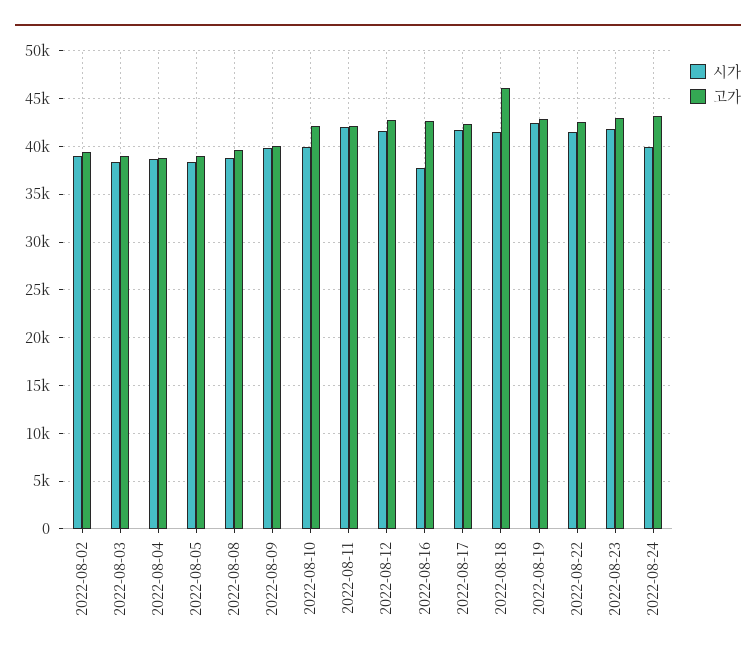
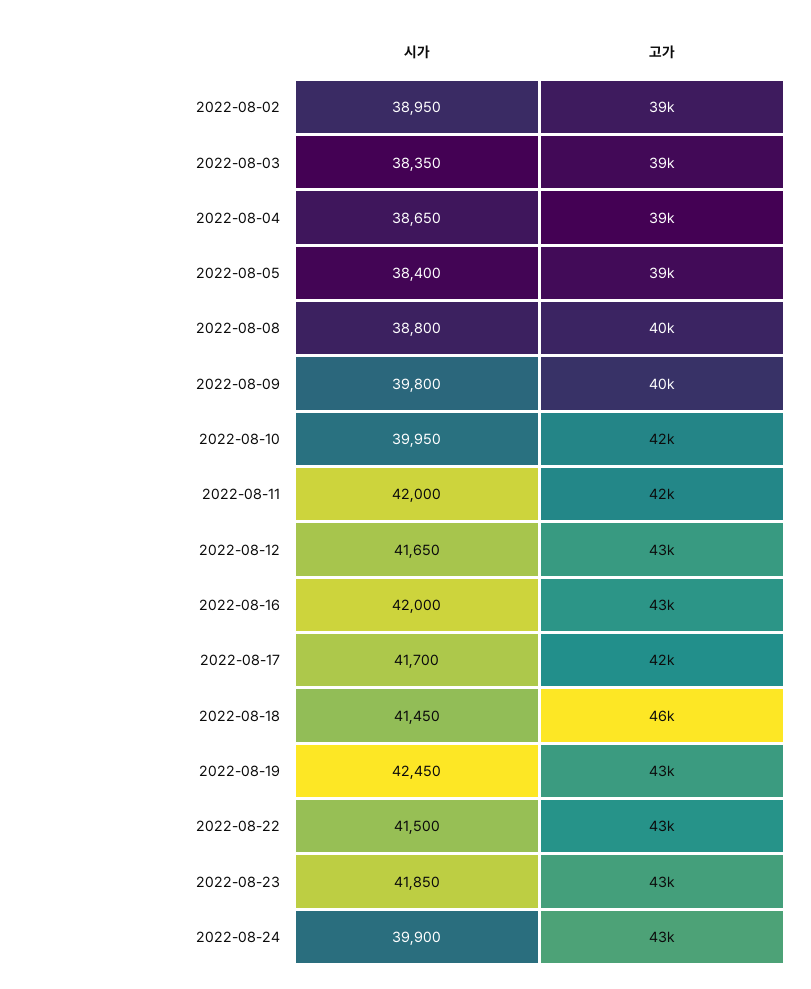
  {
    "시가": {
      "2022-08-02": 38950,
      "2022-08-03": 38350,
      "2022-08-04": 38650,
      "2022-08-05": 38400,
      "2022-08-08": 38800,
      "2022-08-09": 39800,
      "2022-08-10": 39950,
      "2022-08-11": 42000,
      "2022-08-12": 41650,
-     "2022-08-16": 38000,
+     "2022-08-16": 42000,
      "2022-08-17": 41700,
      "2022-08-18": 41450,
      "2022-08-19": 42450,
      "2022-08-22": 41500,
      "2022-08-23": 41850,
      "2022-08-24": 39900
    },
    "고가": {
      "2022-08-02": 39000,
      "2022-08-03": 39000,
      "2022-08-04": 39000,
      "2022-08-05": 39000,
      "2022-08-08": 40000,
      "2022-08-09": 40000,
      "2022-08-10": 42000,
      "2022-08-11": 42000,
      "2022-08-12": 43000,
      "2022-08-16": 43000,
      "2022-08-17": 42000,
      "2022-08-18": 46000,
      "2022-08-19": 43000,
      "2022-08-22": 43000,
      "2022-08-23": 43000,
      "2022-08-24": 43000
    }
  }

